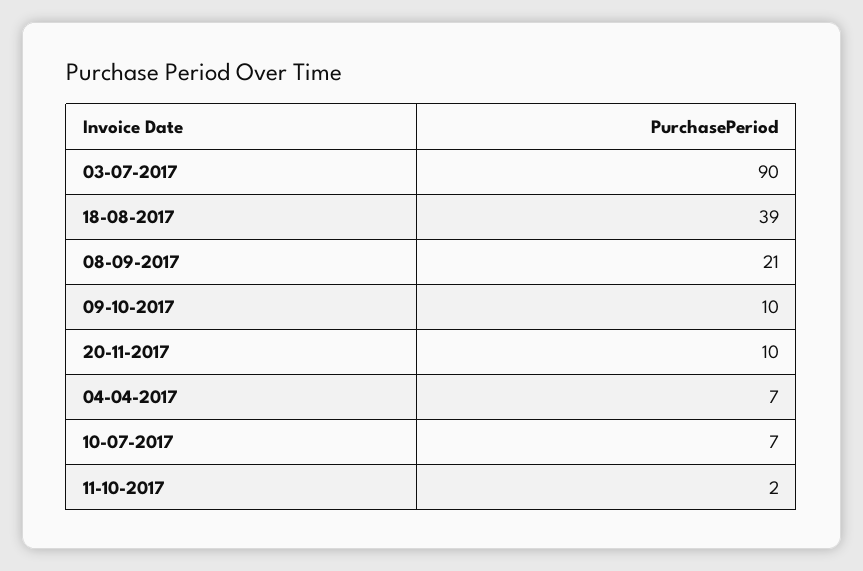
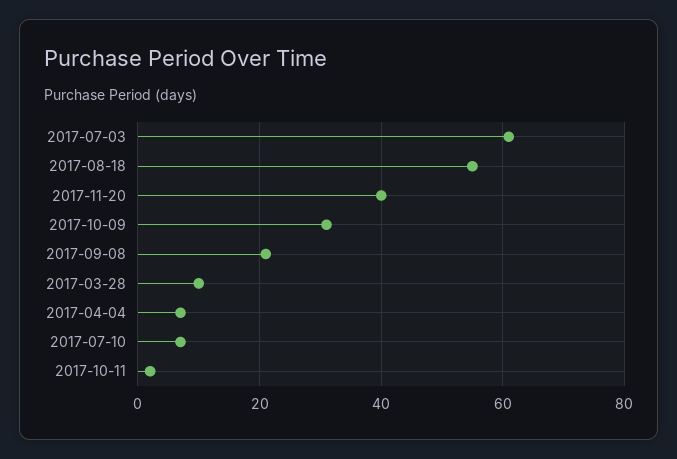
  {
-   "03-07-2017": 90,
+   "03-07-2017": 60,
-   "18-08-2017": 39,
+   "18-08-2017": 55,
    "08-09-2017": 21,
-   "09-10-2017": 10,
+   "09-10-2017": 30,
-   "20-11-2017": 10,
+   "20-11-2017": 40,
    "04-04-2017": 7,
    "10-07-2017": 7,
-   "11-10-2017": 2
+   "11-10-2017": 2,
+   "2017-03-28": 10
  }

